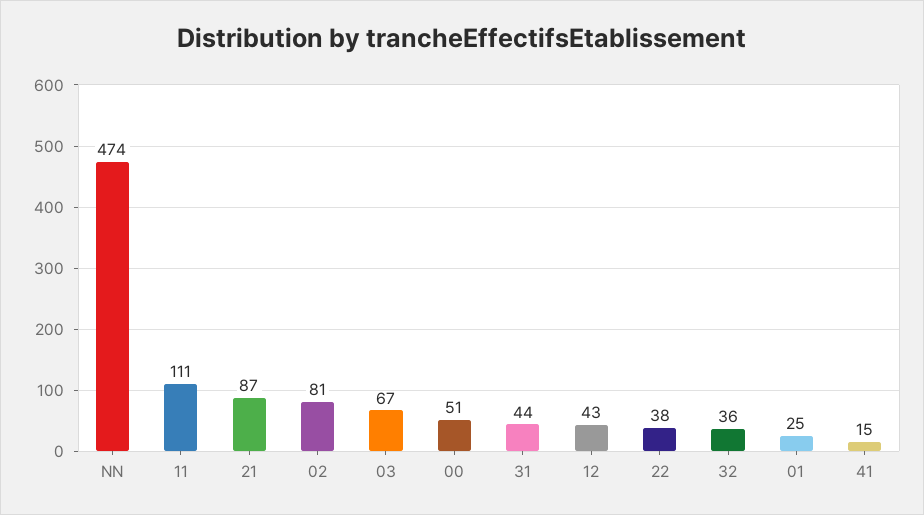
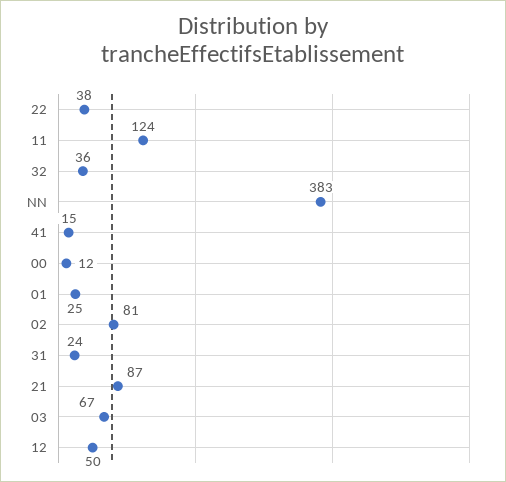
  {
-   "NN": 474,
+   "NN": 383,
-   "11": 111,
+   "11": 124,
    "21": 87,
    "02": 81,
    "03": 67,
-   "00": 51,
+   "00": 12,
-   "31": 44,
+   "31": 24,
-   "12": 43,
+   "12": 50,
    "22": 38,
    "32": 36,
    "01": 25,
    "41": 15
  }

